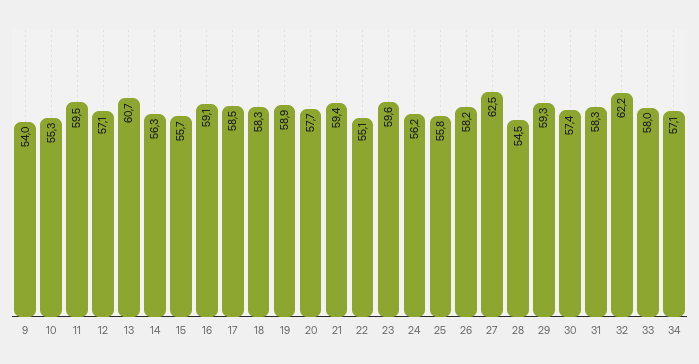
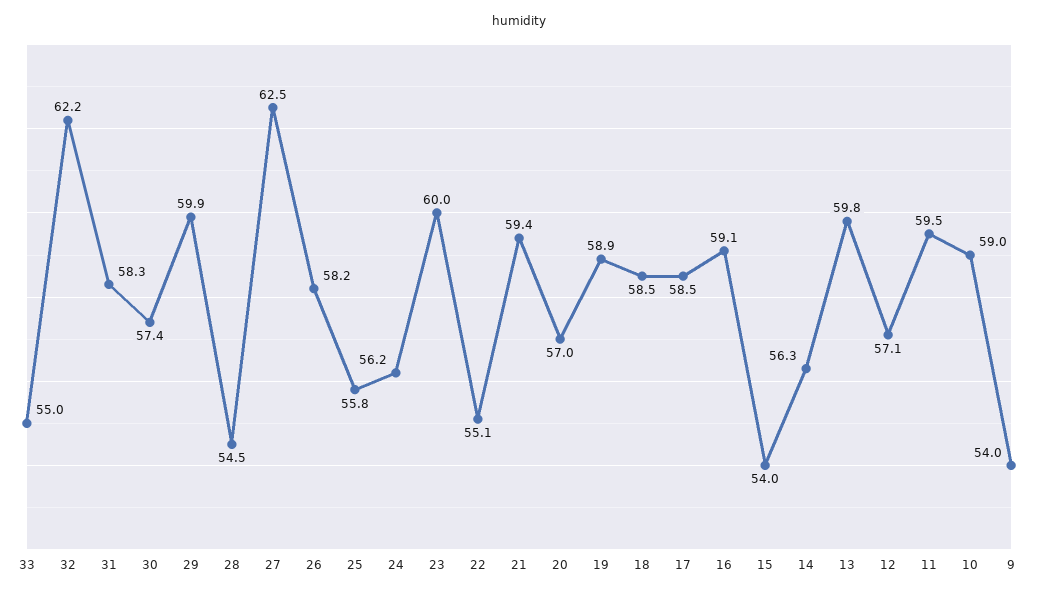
  {
    "9": 54,
-   "10": 55.3,
+   "10": 59,
    "11": 59.5,
    "12": 57.1,
-   "13": 60.7,
+   "13": 59.8,
    "14": 56.3,
-   "15": 55.7,
+   "15": 54,
    "16": 59.1,
    "17": 58.5,
-   "18": 58.3,
+   "18": 58.5,
    "19": 58.9,
-   "20": 57.7,
+   "20": 57,
    "21": 59.4,
    "22": 55.1,
-   "23": 59.6,
+   "23": 60,
    "24": 56.2,
    "25": 55.8,
    "26": 58.2,
    "27": 62.5,
    "28": 54.5,
-   "29": 59.3,
+   "29": 59.9,
    "30": 57.4,
    "31": 58.3,
    "32": 62.2,
-   "33": 58,
+   "33": 55
-   "34": 57.1
  }

